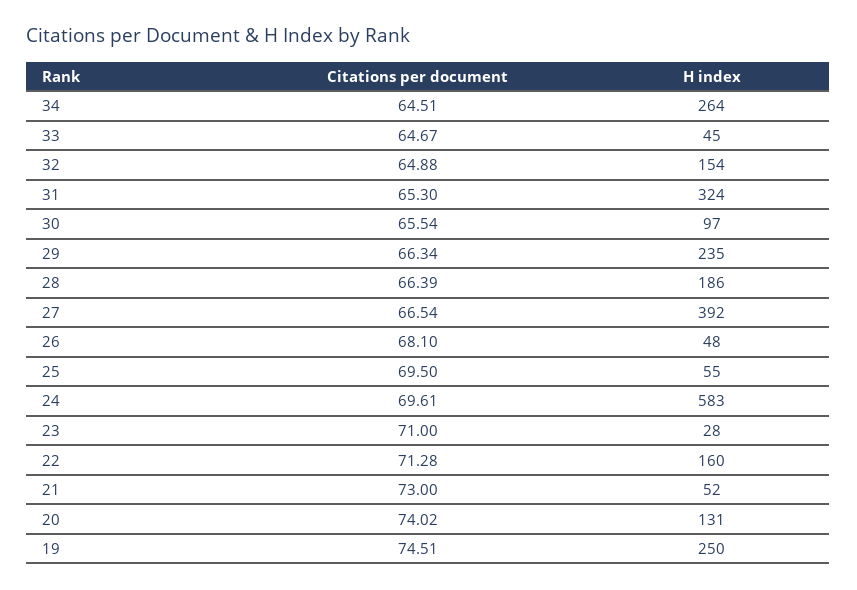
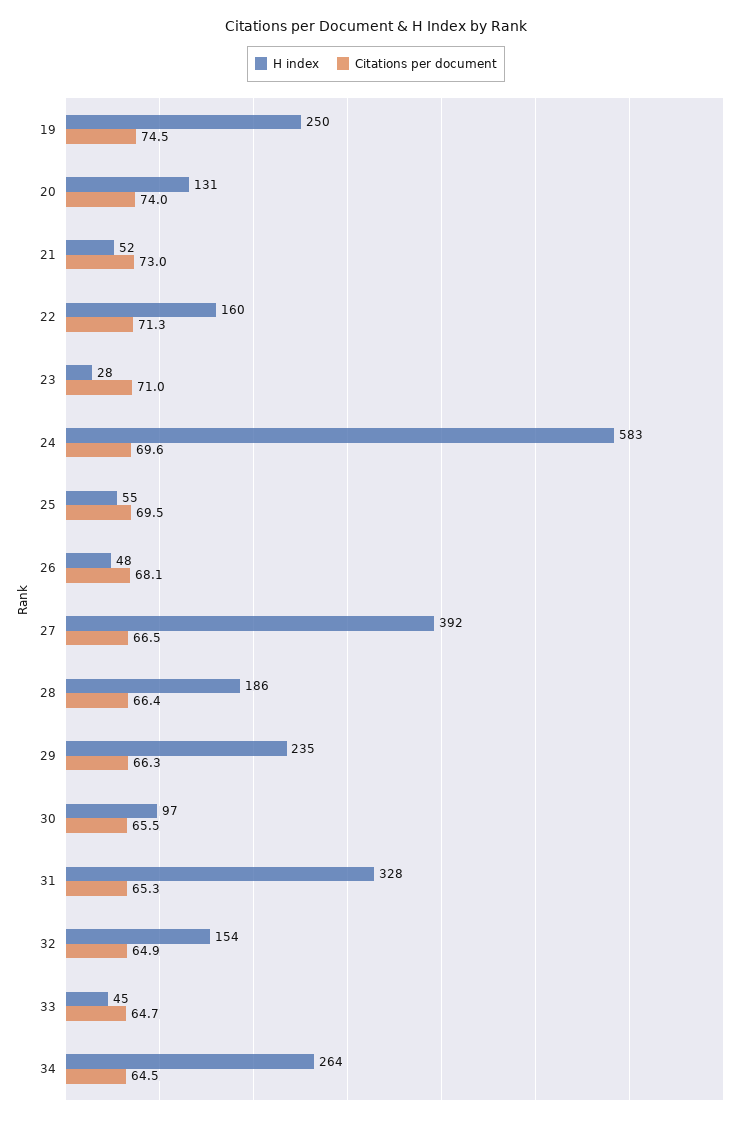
  {
    "Citations per document": {
      "34": 64.51,
      "33": 64.67,
      "32": 64.88,
      "31": 65.3,
      "30": 65.54,
      "29": 66.34,
      "28": 66.39,
      "27": 66.54,
      "26": 68.1,
      "25": 69.5,
      "24": 69.61,
      "23": 71,
      "22": 71.28,
      "21": 73,
      "20": 74.02,
      "19": 74.51
    },
    "H index": {
      "34": 264,
      "33": 45,
      "32": 154,
-     "31": 324,
+     "31": 328,
      "30": 97,
      "29": 235,
      "28": 186,
      "27": 392,
      "26": 48,
      "25": 55,
      "24": 583,
      "23": 28,
      "22": 160,
      "21": 52,
      "20": 131,
      "19": 250
    }
  }

